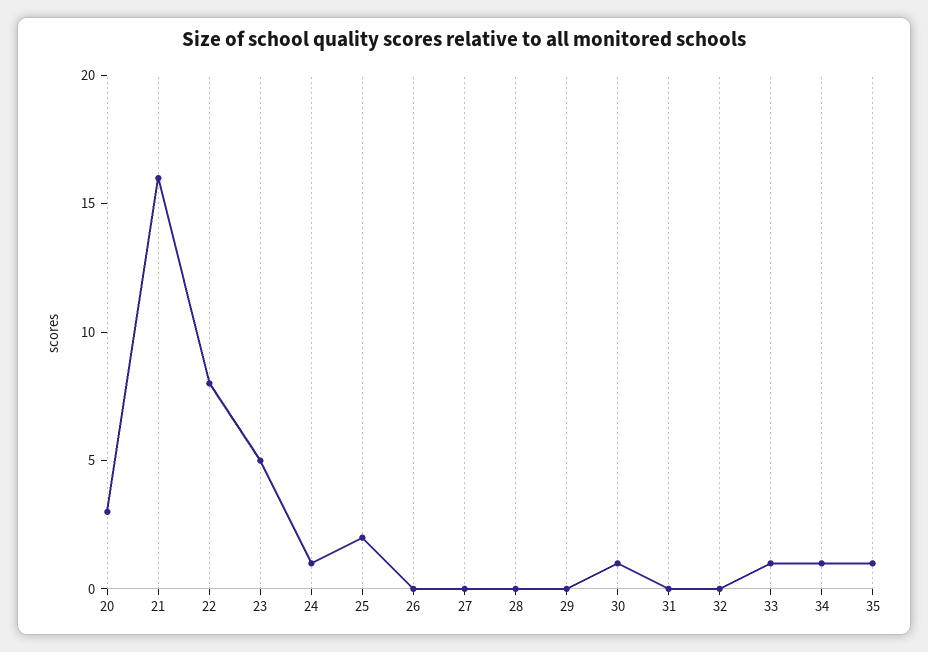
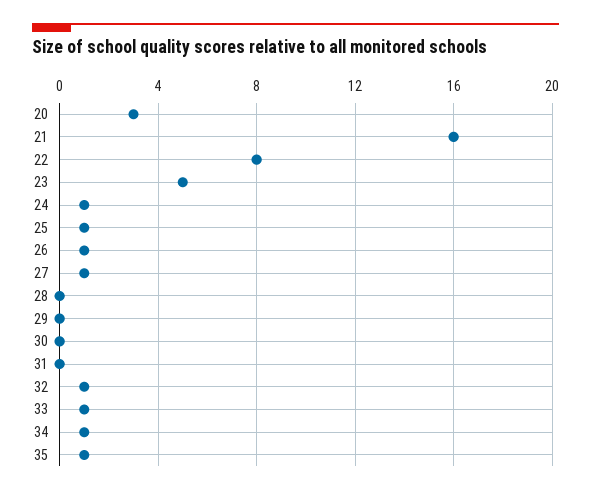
  {
    "20": 3,
    "21": 16,
    "22": 8,
    "23": 5,
    "24": 1,
-   "25": 2,
+   "25": 1,
-   "26": 0,
+   "26": 1,
-   "27": 0,
+   "27": 1,
    "28": 0,
    "29": 0,
-   "30": 1,
+   "30": 0,
    "31": 0,
-   "32": 0,
+   "32": 1,
    "33": 1,
    "34": 1,
    "35": 1
  }

